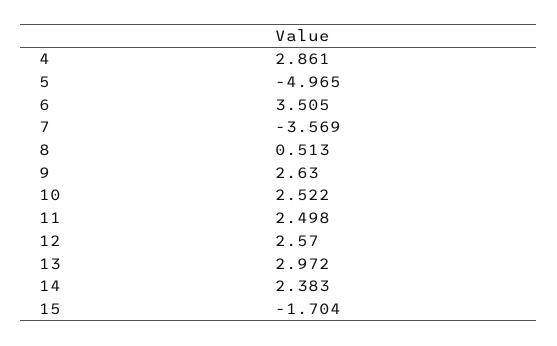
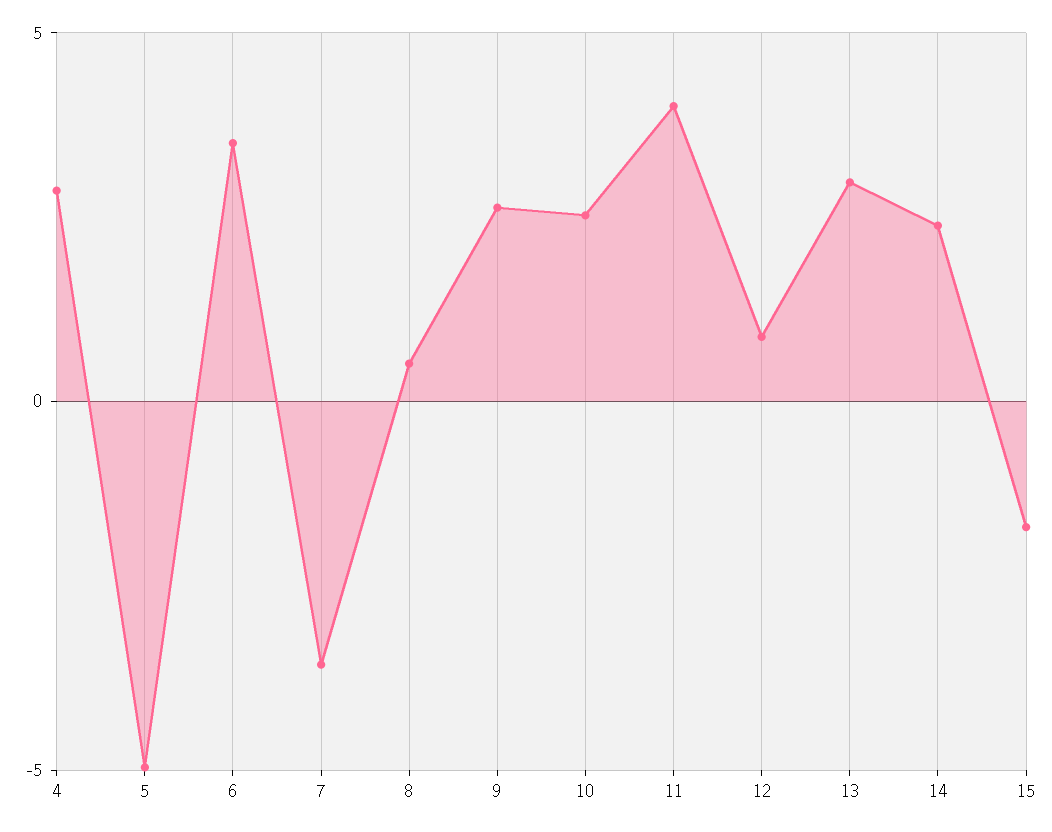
  {
    "4": 2.861,
    "5": -4.965,
    "6": 3.505,
    "7": -3.569,
    "8": 0.513,
    "9": 2.63,
    "10": 2.522,
-   "11": 2.498,
+   "11": 4,
-   "12": 2.57,
+   "12": 1,
    "13": 2.972,
    "14": 2.383,
    "15": -1.704
  }

